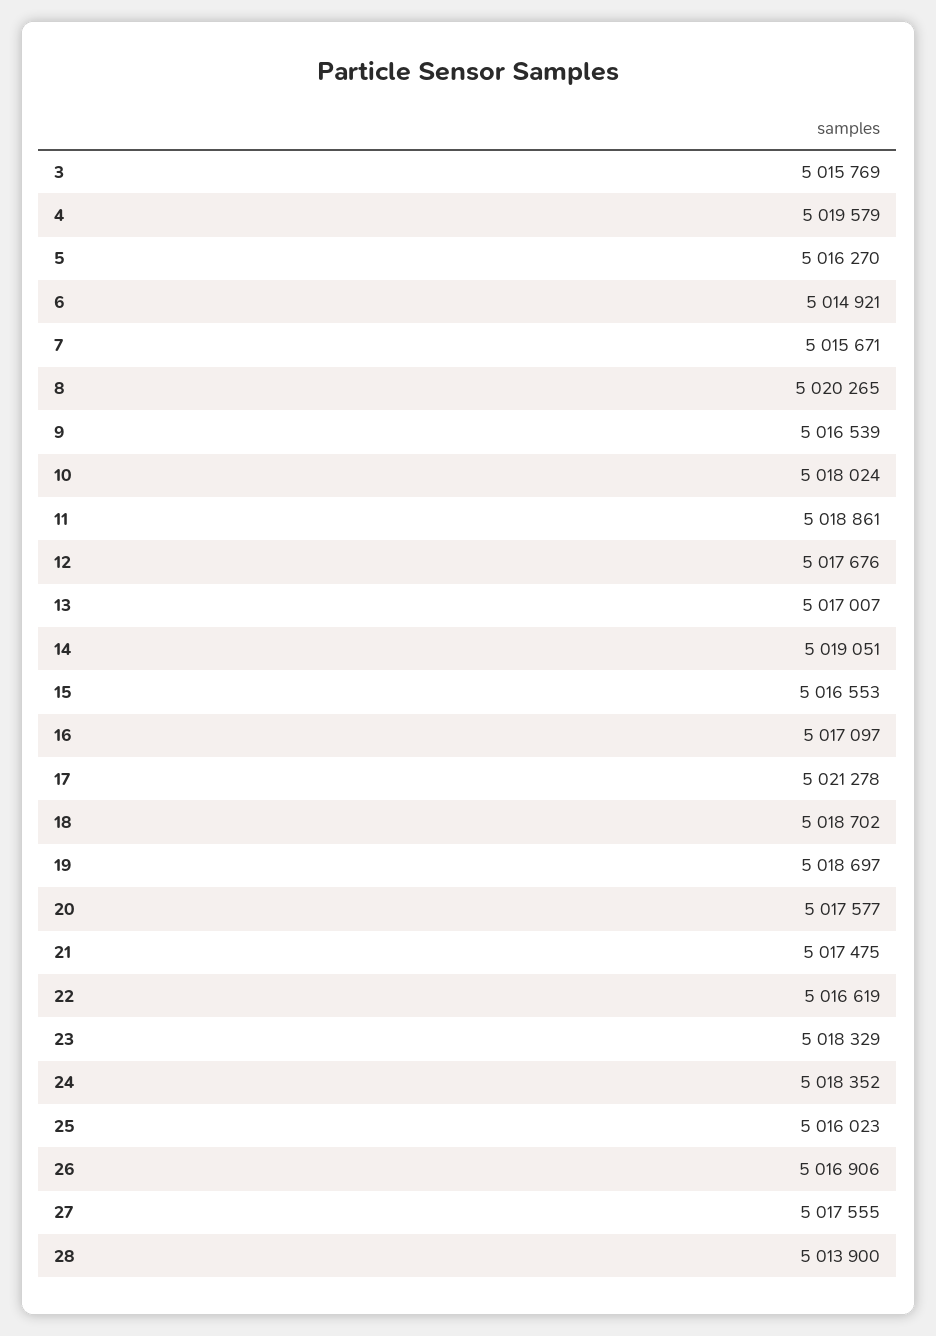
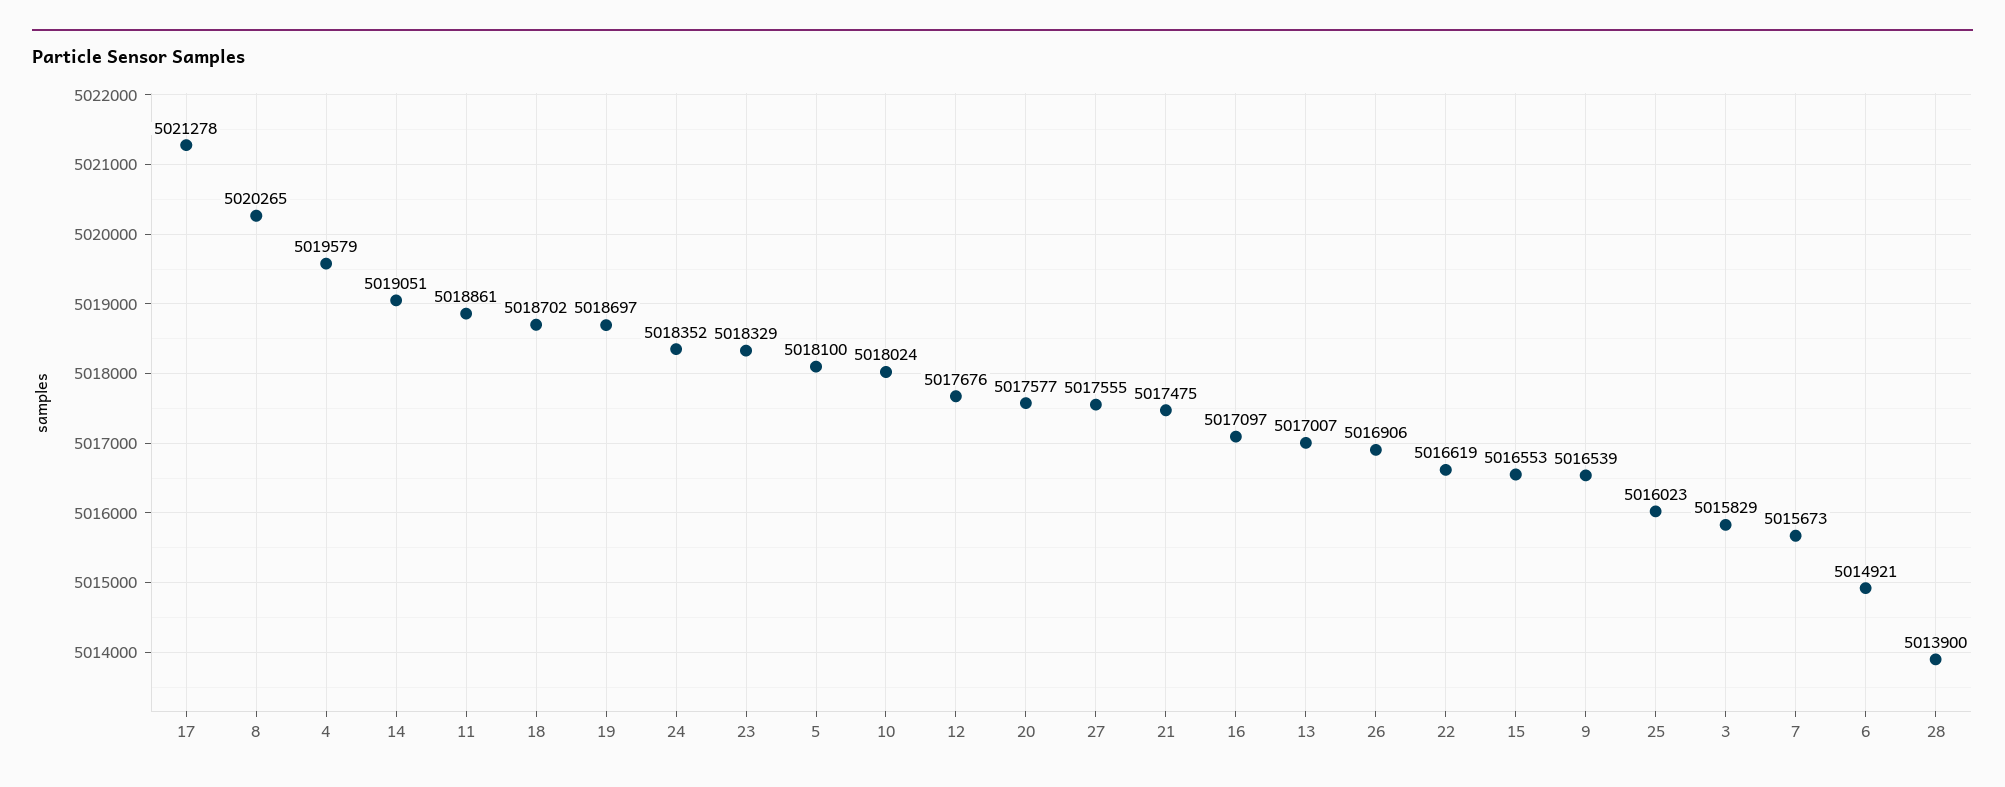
  {
-   "3": 5015769,
+   "3": 5015829,
    "4": 5019579,
-   "5": 5016270,
+   "5": 5018100,
    "6": 5014921,
-   "7": 5015671,
+   "7": 5015673,
    "8": 5020265,
    "9": 5016539,
    "10": 5018024,
    "11": 5018861,
    "12": 5017676,
    "13": 5017007,
    "14": 5019051,
    "15": 5016553,
    "16": 5017097,
    "17": 5021278,
    "18": 5018702,
    "19": 5018697,
    "20": 5017577,
    "21": 5017475,
    "22": 5016619,
    "23": 5018329,
    "24": 5018352,
    "25": 5016023,
    "26": 5016906,
    "27": 5017555,
    "28": 5013900
  }

